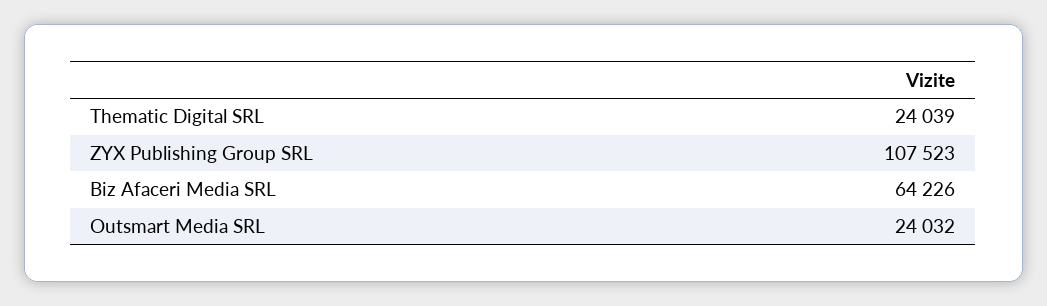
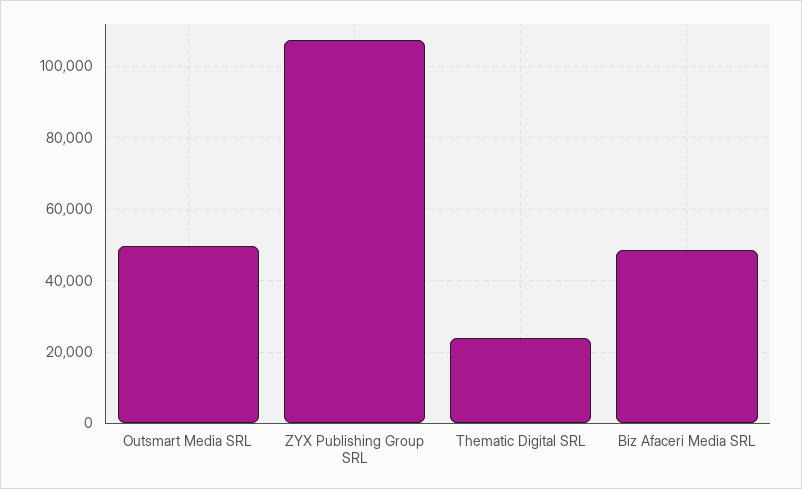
  {
    "Thematic Digital SRL": 24039,
    "ZYX Publishing Group SRL": 107523,
-   "Biz Afaceri Media SRL": 64226,
+   "Biz Afaceri Media SRL": 48000,
-   "Outsmart Media SRL": 24032
+   "Outsmart Media SRL": 50000
  }

